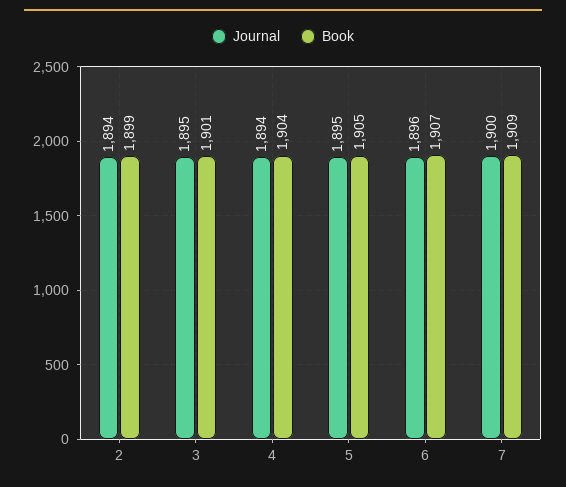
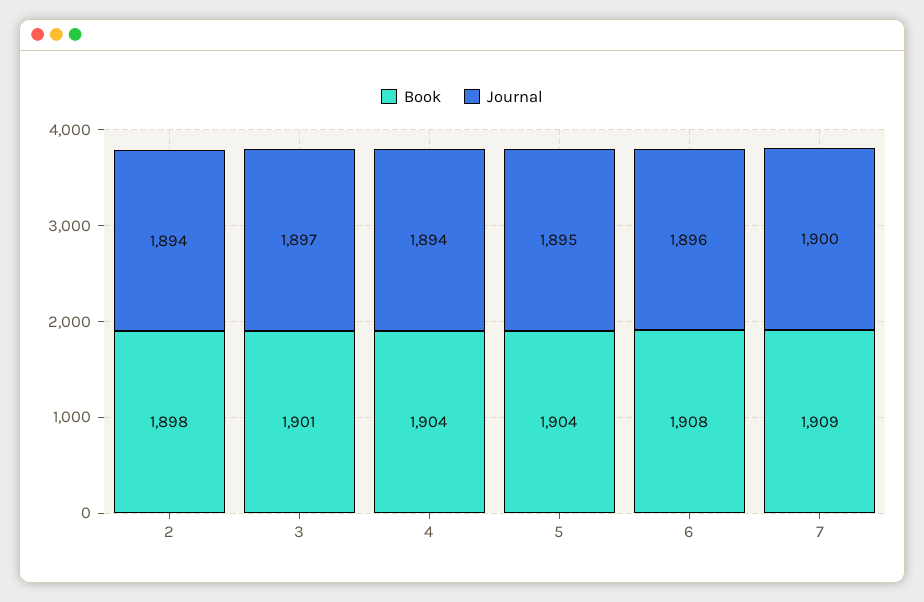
  {
    "Journal": {
      "2": 1894,
-     "3": 1895,
+     "3": 1897,
      "4": 1894,
      "5": 1895,
      "6": 1896,
      "7": 1900
    },
    "Book": {
-     "2": 1899,
+     "2": 1898,
      "3": 1901,
      "4": 1904,
-     "5": 1905,
+     "5": 1904,
-     "6": 1907,
+     "6": 1908,
      "7": 1909
    }
  }

